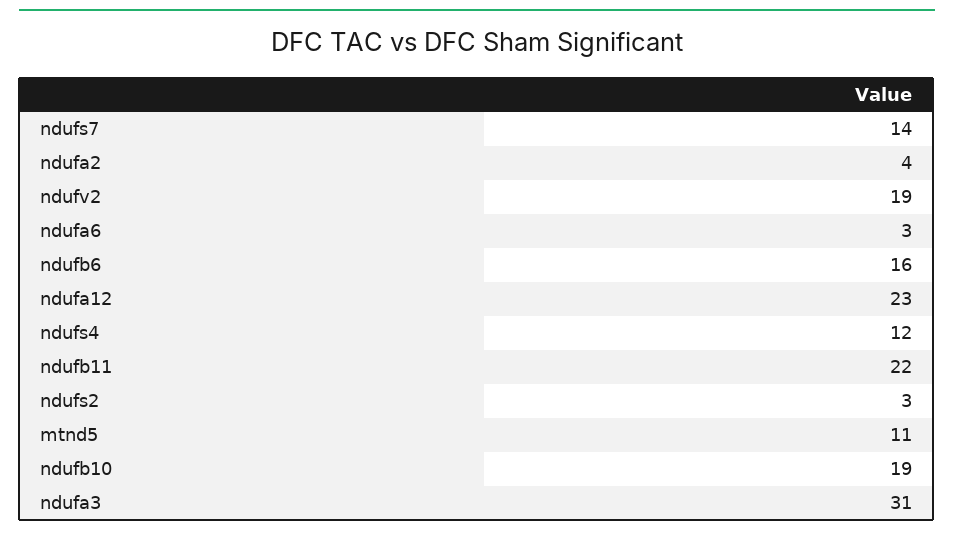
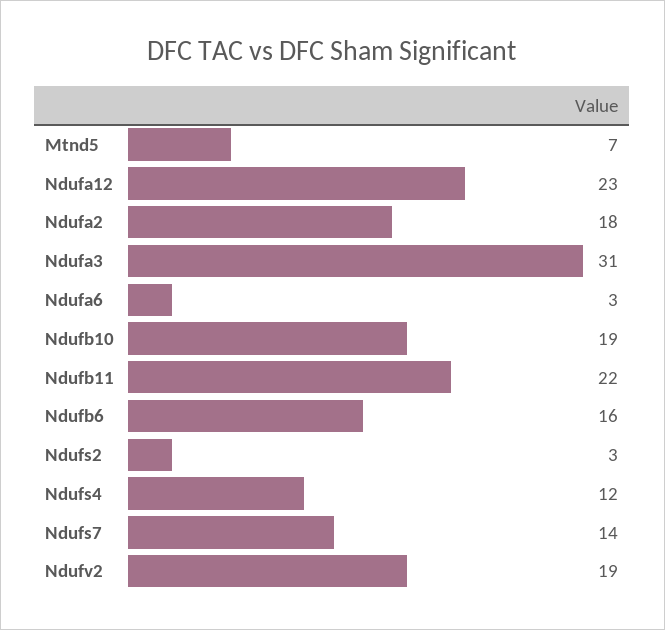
  {
    "ndufs7": 14,
-   "ndufa2": 4,
+   "ndufa2": 18,
    "ndufv2": 19,
    "ndufa6": 3,
    "ndufb6": 16,
    "ndufa12": 23,
    "ndufs4": 12,
    "ndufb11": 22,
    "ndufs2": 3,
-   "mtnd5": 11,
+   "mtnd5": 7,
    "ndufb10": 19,
    "ndufa3": 31
  }

